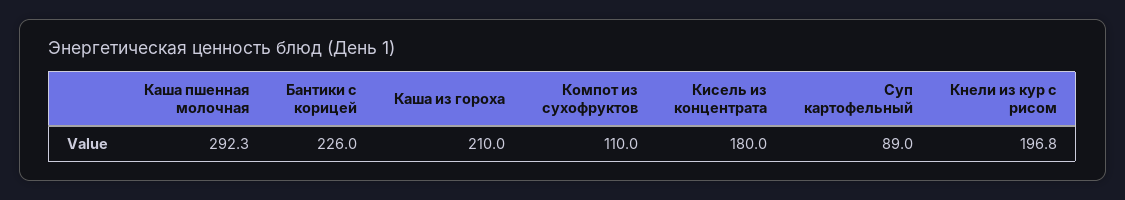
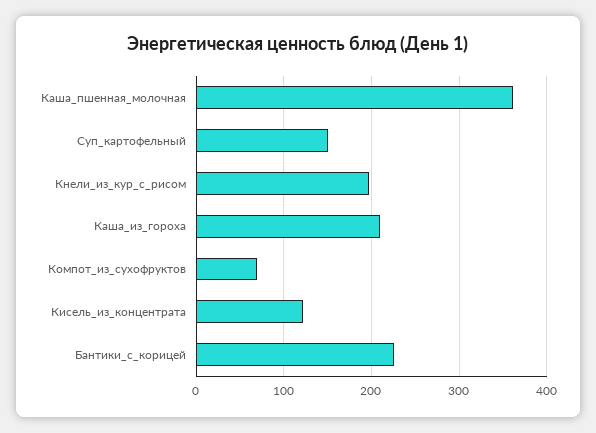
  {
-   "Каша пшенная молочная": 292.3,
+   "Каша пшенная молочная": 360,
    "Бантики с корицей": 226,
    "Каша из гороха": 210,
-   "Компот из сухофруктов": 110,
+   "Компот из сухофруктов": 70,
-   "Кисель из концентрата": 180,
+   "Кисель из концентрата": 120,
-   "Суп картофельный": 89,
+   "Суп картофельный": 150,
    "Кнели из кур с рисом": 196.8
  }

